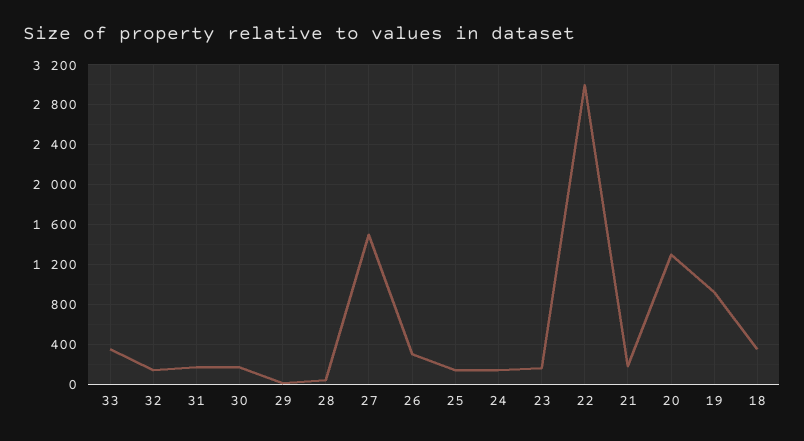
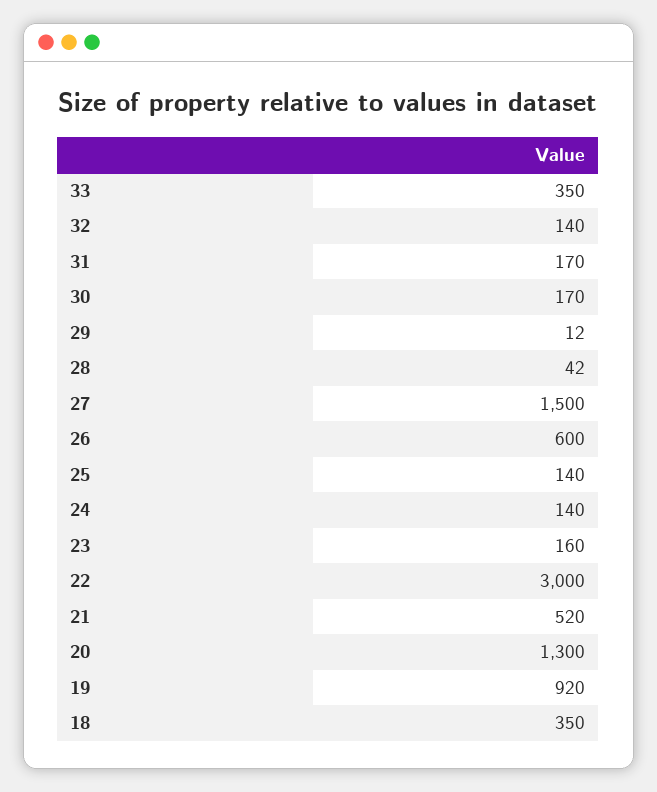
  {
    "33": 350,
    "32": 140,
    "31": 170,
    "30": 170,
    "29": 12,
    "28": 42,
    "27": 1500,
-   "26": 300,
+   "26": 600,
    "25": 140,
    "24": 140,
    "23": 160,
    "22": 3000,
-   "21": 200,
+   "21": 520,
    "20": 1300,
    "19": 920,
    "18": 350
  }

